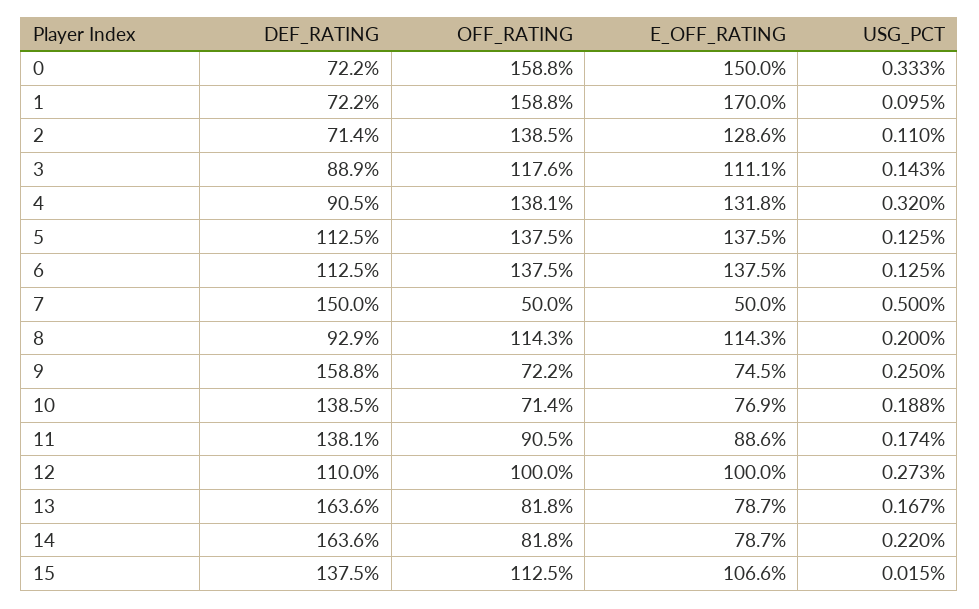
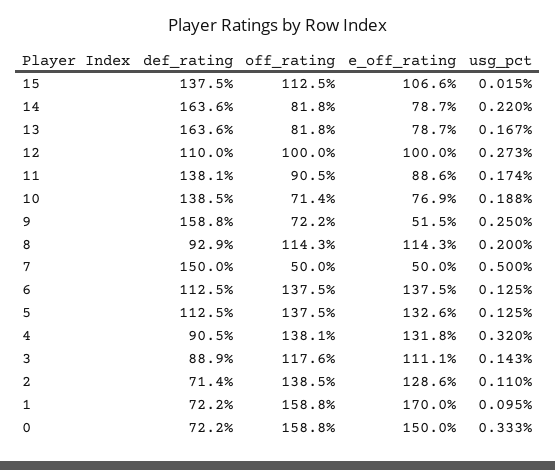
  {
    "DEF_RATING": {
      "0": 72.2,
      "1": 72.2,
      "2": 71.4,
      "3": 88.9,
      "4": 90.5,
      "5": 112.5,
      "6": 112.5,
      "7": 150,
      "8": 92.9,
      "9": 158.8,
      "10": 138.5,
      "11": 138.1,
      "12": 110,
      "13": 163.6,
      "14": 163.6,
      "15": 137.5
    },
    "OFF_RATING": {
      "0": 158.8,
      "1": 158.8,
      "2": 138.5,
      "3": 117.6,
      "4": 138.1,
      "5": 137.5,
      "6": 137.5,
      "7": 50,
      "8": 114.3,
      "9": 72.2,
      "10": 71.4,
      "11": 90.5,
      "12": 100,
      "13": 81.8,
      "14": 81.8,
      "15": 112.5
    },
    "E_OFF_RATING": {
      "0": 150,
      "1": 170,
      "2": 128.6,
      "3": 111.1,
      "4": 131.8,
-     "5": 137.5,
+     "5": 132.6,
      "6": 137.5,
      "7": 50,
      "8": 114.3,
-     "9": 74.5,
+     "9": 51.5,
      "10": 76.9,
      "11": 88.6,
      "12": 100,
      "13": 78.7,
      "14": 78.7,
      "15": 106.6
    },
    "USG_PCT": {
      "0": 0.333,
      "1": 0.095,
      "2": 0.11,
      "3": 0.143,
      "4": 0.32,
      "5": 0.125,
      "6": 0.125,
      "7": 0.5,
      "8": 0.2,
      "9": 0.25,
      "10": 0.188,
      "11": 0.174,
      "12": 0.273,
      "13": 0.167,
      "14": 0.22,
      "15": 0.015
    }
  }

